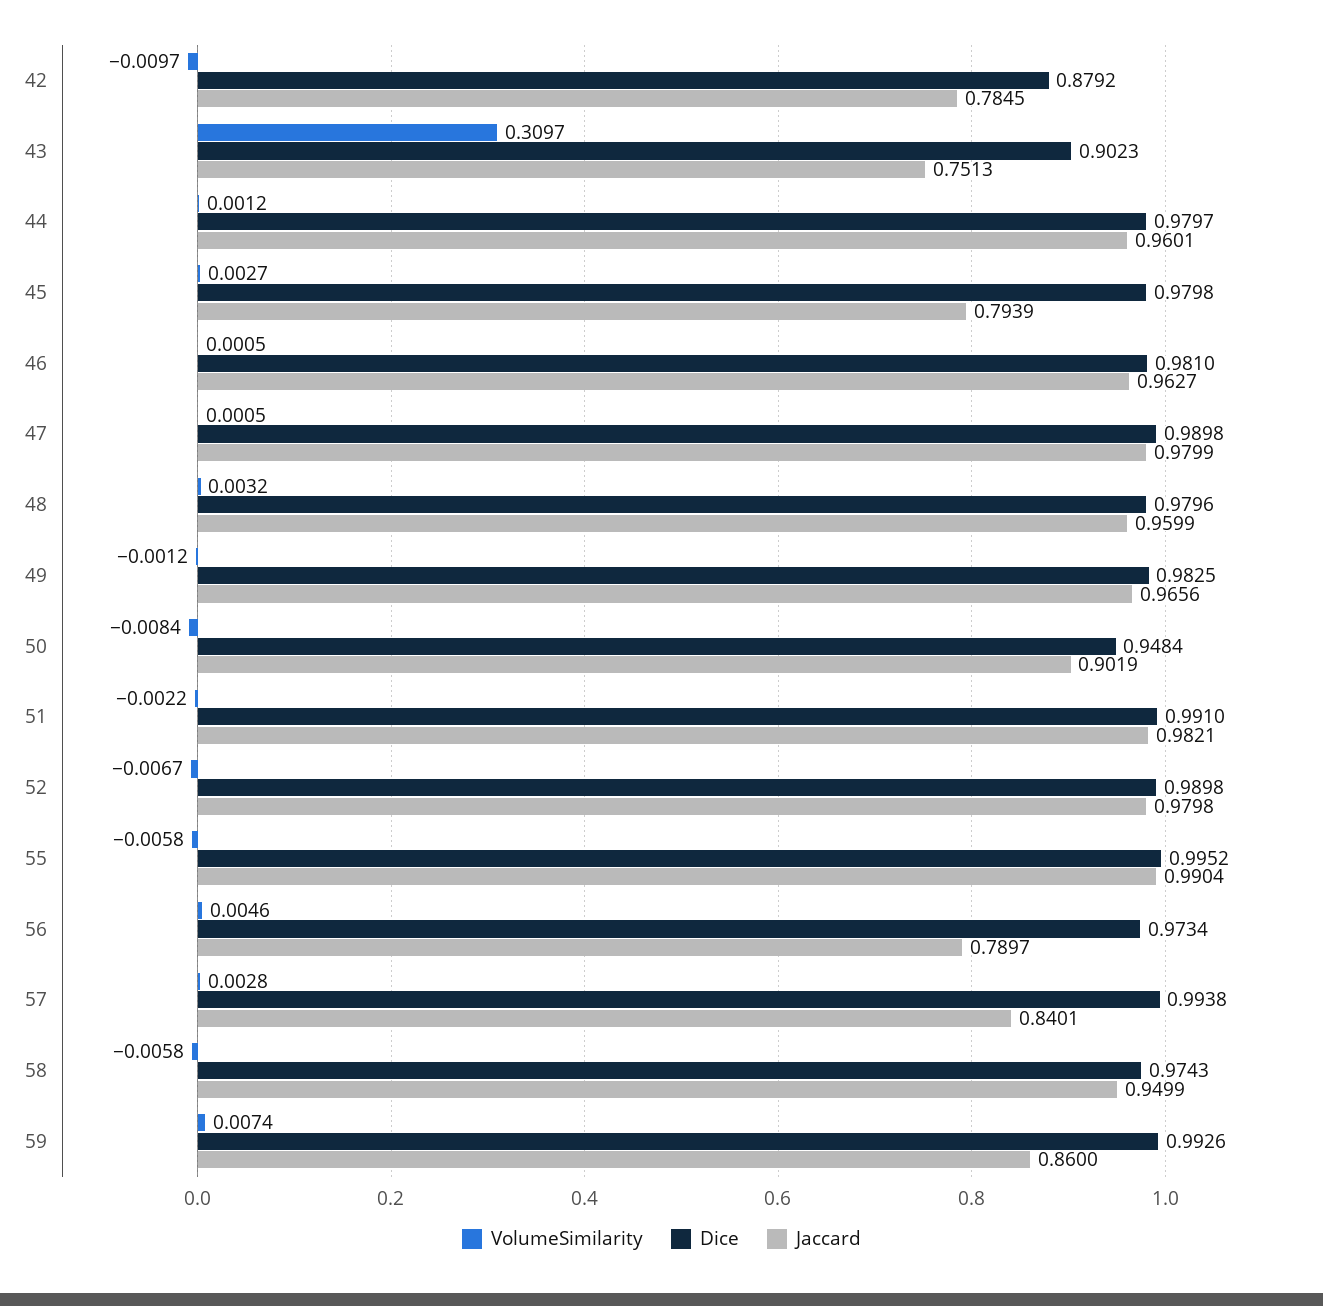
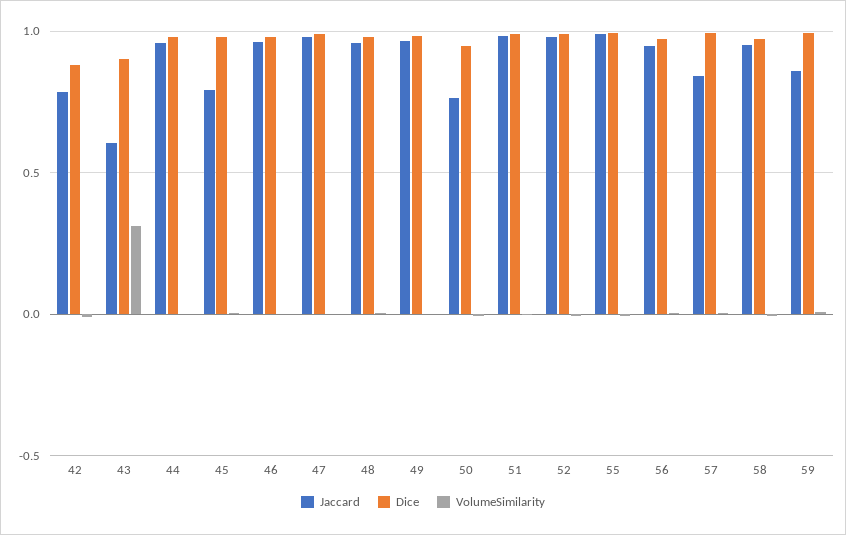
  {
    "VolumeSimilarity": {
      "42": -0.0097,
      "43": 0.3097,
      "44": 0.0012,
      "45": 0.0027,
      "46": 0.0005,
      "47": 0.0005,
      "48": 0.0032,
      "49": -0.0012,
      "50": -0.0084,
      "51": -0.0022,
      "52": -0.0067,
      "55": -0.0058,
      "56": 0.0046,
      "57": 0.0028,
      "58": -0.0058,
      "59": 0.0074
    },
    "Dice": {
      "42": 0.8792,
      "43": 0.9023,
      "44": 0.9797,
      "45": 0.9798,
      "46": 0.981,
      "47": 0.9898,
      "48": 0.9796,
      "49": 0.9825,
      "50": 0.9484,
      "51": 0.991,
      "52": 0.9898,
      "55": 0.9952,
      "56": 0.9734,
      "57": 0.9938,
      "58": 0.9743,
      "59": 0.9926
    },
    "Jaccard": {
      "42": 0.7845,
-     "43": 0.7513,
+     "43": 0.6,
      "44": 0.9601,
      "45": 0.7939,
      "46": 0.9627,
      "47": 0.9799,
      "48": 0.9599,
      "49": 0.9656,
-     "50": 0.9019,
+     "50": 0.75,
      "51": 0.9821,
      "52": 0.9798,
      "55": 0.9904,
-     "56": 0.7897,
+     "56": 0.95,
      "57": 0.8401,
      "58": 0.9499,
      "59": 0.86
    }
  }

